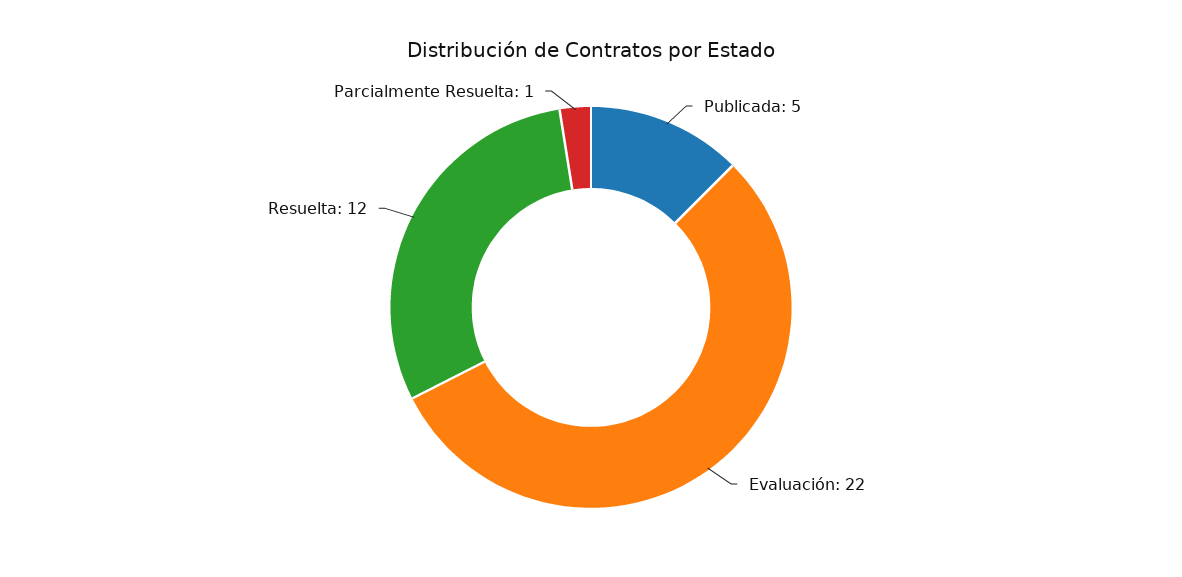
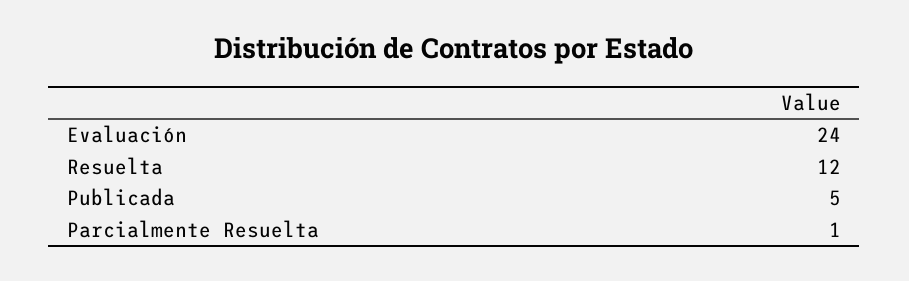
  {
    "Publicada": 5,
-   "Evaluación": 22,
+   "Evaluación": 24,
    "Resuelta": 12,
    "Parcialmente Resuelta": 1
  }

